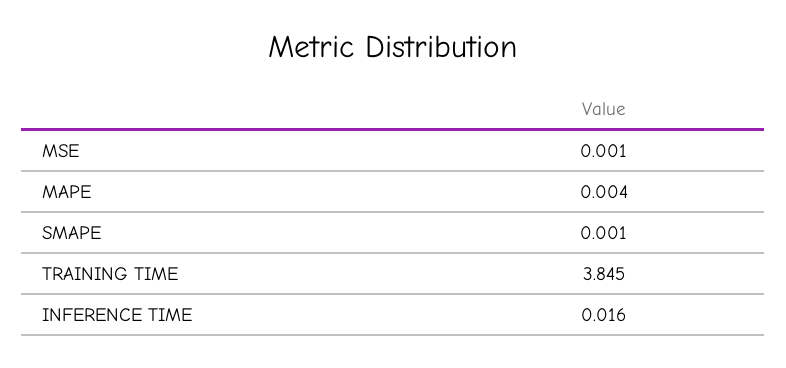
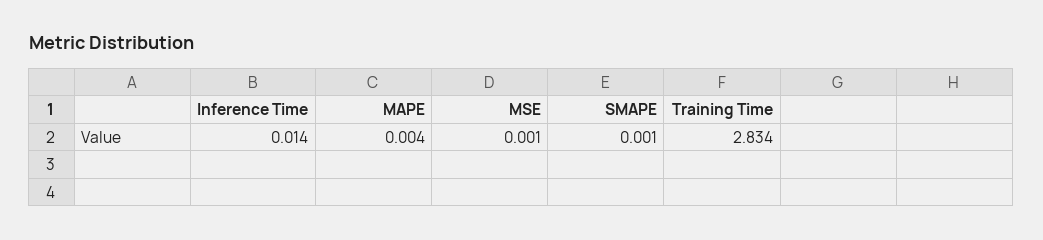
  {
    "MSE": 0.001,
    "MAPE": 0.004,
    "SMAPE": 0.001,
-   "TRAINING TIME": 3.845,
+   "TRAINING TIME": 2.834,
-   "INFERENCE TIME": 0.016
+   "INFERENCE TIME": 0.014
  }

